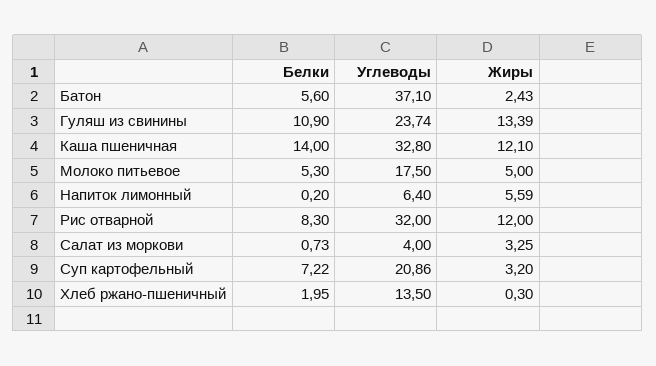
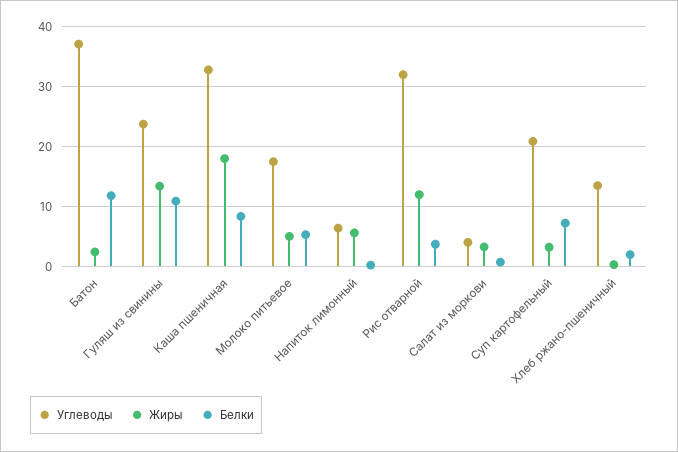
  {
    "Белки": {
-     "Батон": 5.6,
+     "Батон": 12,
      "Гуляш из свинины": 10.9,
-     "Каша пшеничная": 14,
+     "Каша пшеничная": 8,
      "Молоко питьевое": 5.3,
      "Напиток лимонный": 0.2,
-     "Рис отварной": 8.3,
+     "Рис отварной": 4,
      "Салат из моркови": 0.73,
      "Суп картофельный": 7.22,
      "Хлеб ржано-пшеничный": 1.95
    },
    "Углеводы": {
      "Батон": 37.1,
      "Гуляш из свинины": 23.74,
      "Каша пшеничная": 32.8,
      "Молоко питьевое": 17.5,
      "Напиток лимонный": 6.4,
      "Рис отварной": 32,
      "Салат из моркови": 4,
      "Суп картофельный": 20.86,
      "Хлеб ржано-пшеничный": 13.5
    },
    "Жиры": {
      "Батон": 2.43,
      "Гуляш из свинины": 13.39,
-     "Каша пшеничная": 12.1,
+     "Каша пшеничная": 18,
      "Молоко питьевое": 5,
      "Напиток лимонный": 5.59,
      "Рис отварной": 12,
      "Салат из моркови": 3.25,
      "Суп картофельный": 3.2,
      "Хлеб ржано-пшеничный": 0.3
    }
  }

